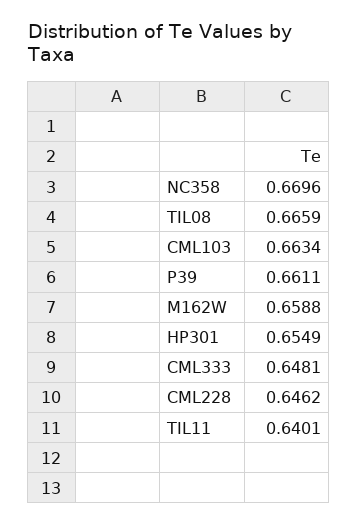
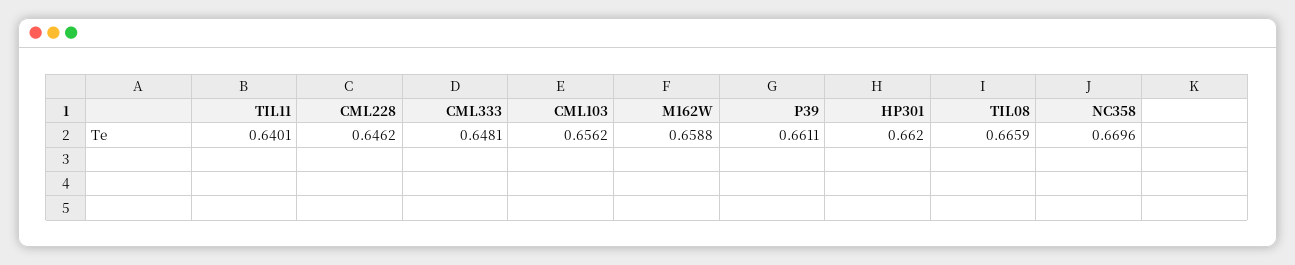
  {
    "NC358": 0.6696,
    "TIL08": 0.6659,
-   "CML103": 0.6634,
+   "CML103": 0.6562,
    "P39": 0.6611,
    "M162W": 0.6588,
-   "HP301": 0.6549,
+   "HP301": 0.662,
    "CML333": 0.6481,
    "CML228": 0.6462,
    "TIL11": 0.6401
  }

